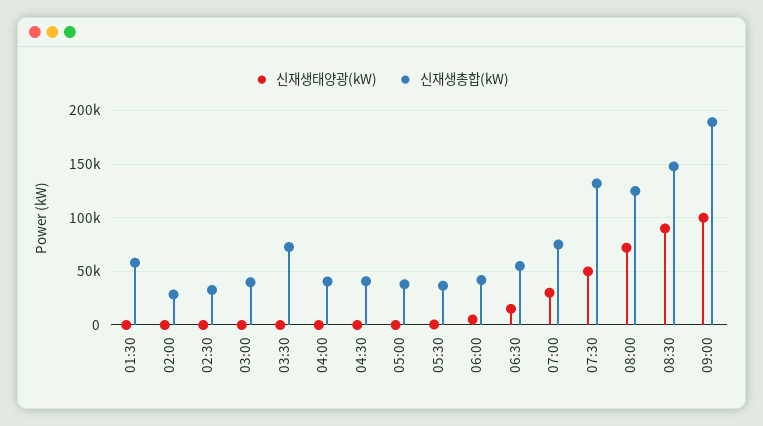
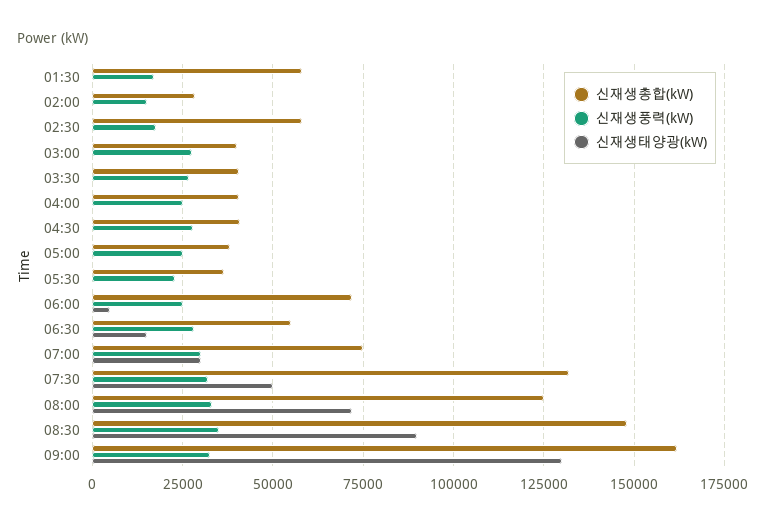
  {
    "신재생태양광(kW)": {
      "01:30": 0,
      "02:00": 0,
      "02:30": 0,
      "03:00": 0,
      "03:30": 0,
      "04:00": 0,
      "04:30": 0,
      "05:00": 0,
      "05:30": 0,
      "06:00": 5000,
      "06:30": 15000,
      "07:00": 30000,
      "07:30": 50000,
      "08:00": 72500,
      "08:30": 90000,
-     "09:00": 100000
+     "09:00": 130000
    },
    "신재생총합(kW)": {
      "01:30": 57500,
      "02:00": 27500,
-     "02:30": 30000,
+     "02:30": 57500,
      "03:00": 40000,
-     "03:30": 70000,
+     "03:30": 40000,
      "04:00": 40000,
      "04:30": 40000,
      "05:00": 37500,
      "05:30": 37500,
-     "06:00": 40000,
+     "06:00": 72500,
      "06:30": 55000,
      "07:00": 75000,
      "07:30": 132500,
      "08:00": 125000,
      "08:30": 147500,
-     "09:00": 190000
+     "09:00": 162500
-   }
+   },
+   "신재생풍력(kW)": {
+     "01:30": 17500,
+     "02:00": 15000,
+     "02:30": 17500,
+     "03:00": 27500,
+     "03:30": 27500,
+     "04:00": 25000,
+     "04:30": 27500,
+     "05:00": 25000,
+     "05:30": 22500,
+     "06:00": 25000,
+     "06:30": 27500,
+     "07:00": 30000,
+     "07:30": 32500,
+     "08:00": 32500,
+     "08:30": 35000,
+     "09:00": 32500
+   }
  }

